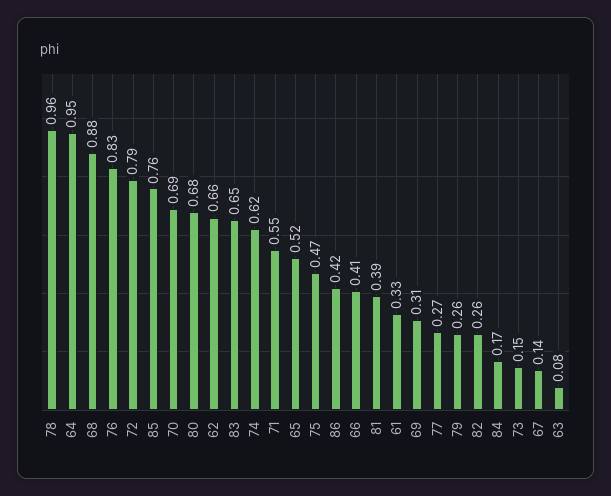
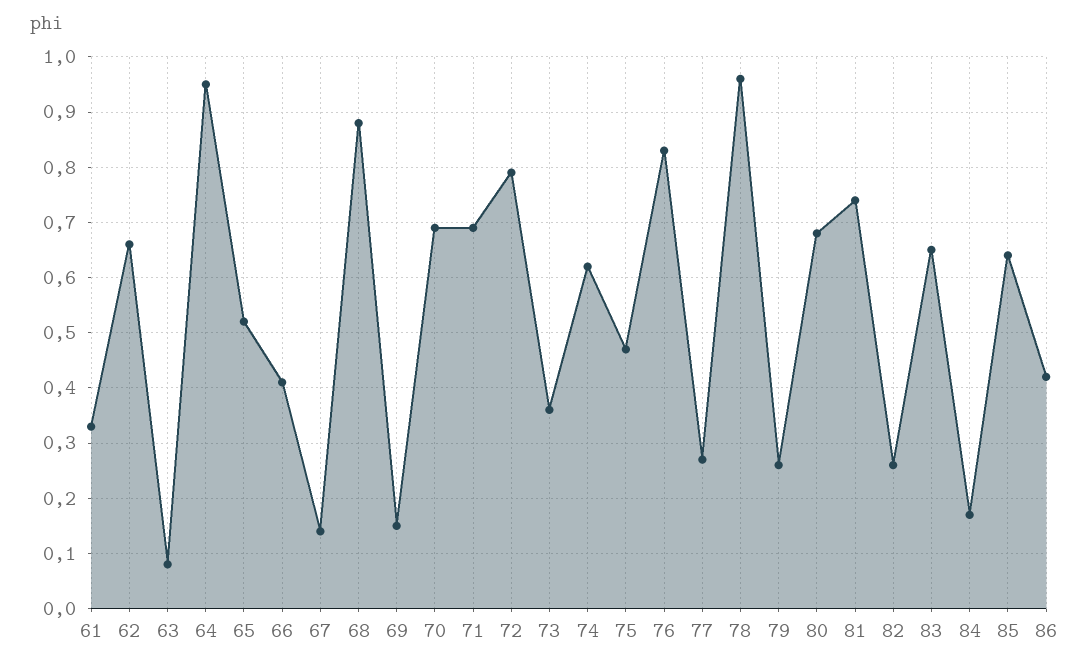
  {
    "78": 0.96,
    "64": 0.95,
    "68": 0.88,
    "76": 0.83,
    "72": 0.79,
-   "85": 0.76,
+   "85": 0.65,
    "70": 0.69,
    "80": 0.68,
    "62": 0.66,
    "83": 0.65,
    "74": 0.62,
-   "71": 0.55,
+   "71": 0.7,
    "65": 0.52,
    "75": 0.47,
    "86": 0.42,
    "66": 0.41,
-   "81": 0.39,
+   "81": 0.75,
    "61": 0.33,
-   "69": 0.31,
+   "69": 0.15,
    "77": 0.27,
    "79": 0.26,
    "82": 0.26,
    "84": 0.17,
-   "73": 0.15,
+   "73": 0.35,
    "67": 0.14,
    "63": 0.08
  }

